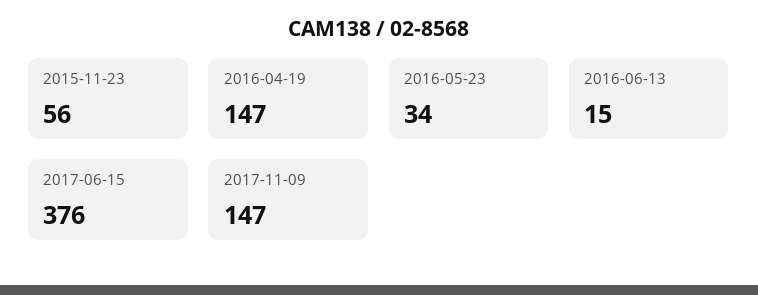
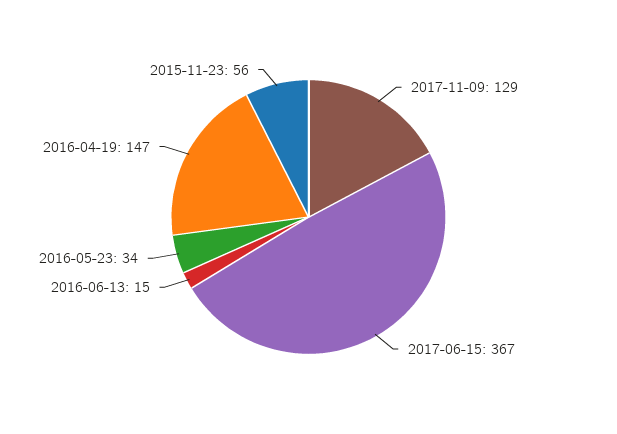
  {
    "2015-11-23": 56,
    "2016-04-19": 147,
    "2016-05-23": 34,
    "2016-06-13": 15,
-   "2017-06-15": 376,
+   "2017-06-15": 367,
-   "2017-11-09": 147
+   "2017-11-09": 129
  }

